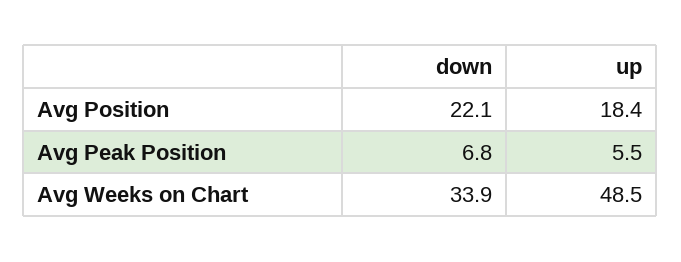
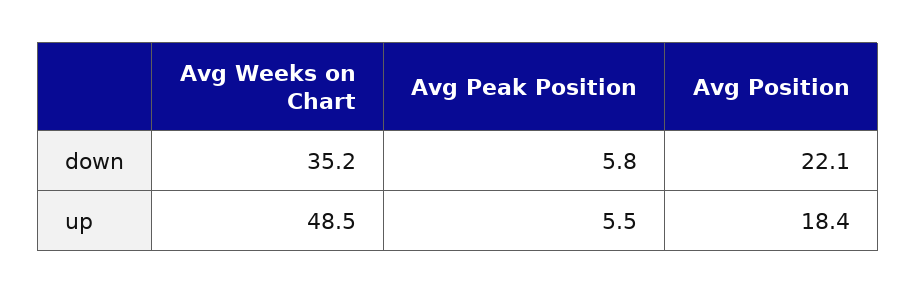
  {
    "down": {
      "Avg Position": 22.1,
-     "Avg Peak Position": 6.8,
+     "Avg Peak Position": 5.8,
-     "Avg Weeks on Chart": 33.9
+     "Avg Weeks on Chart": 35.2
    },
    "up": {
      "Avg Position": 18.4,
      "Avg Peak Position": 5.5,
      "Avg Weeks on Chart": 48.5
    }
  }

